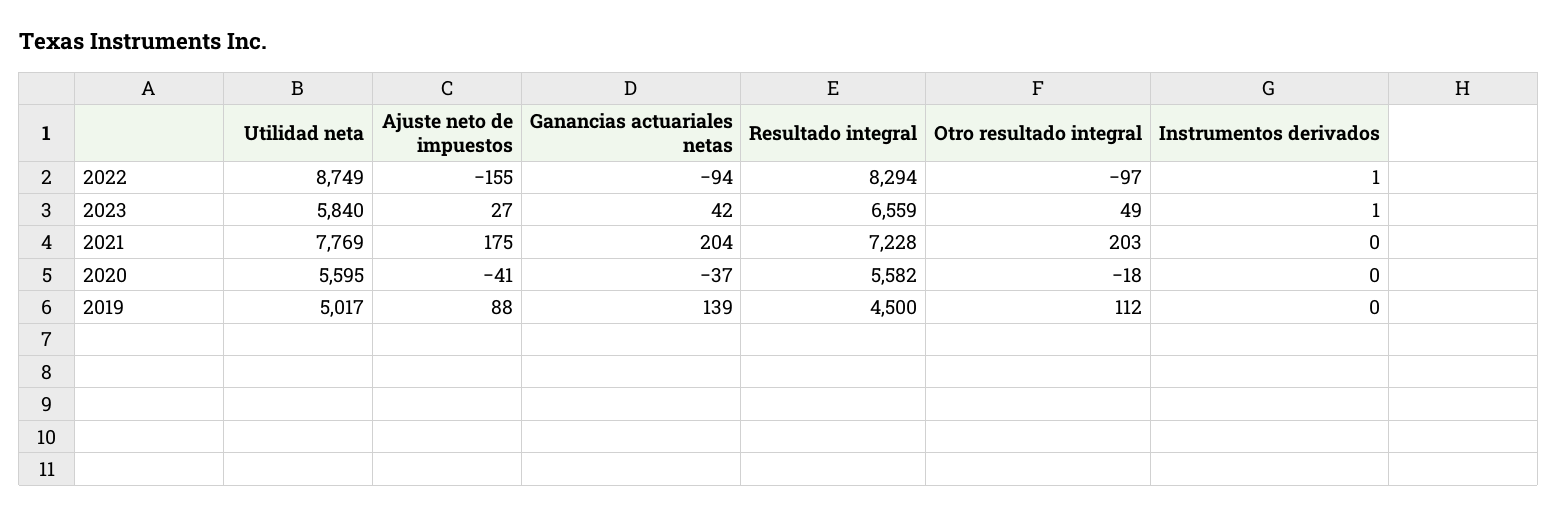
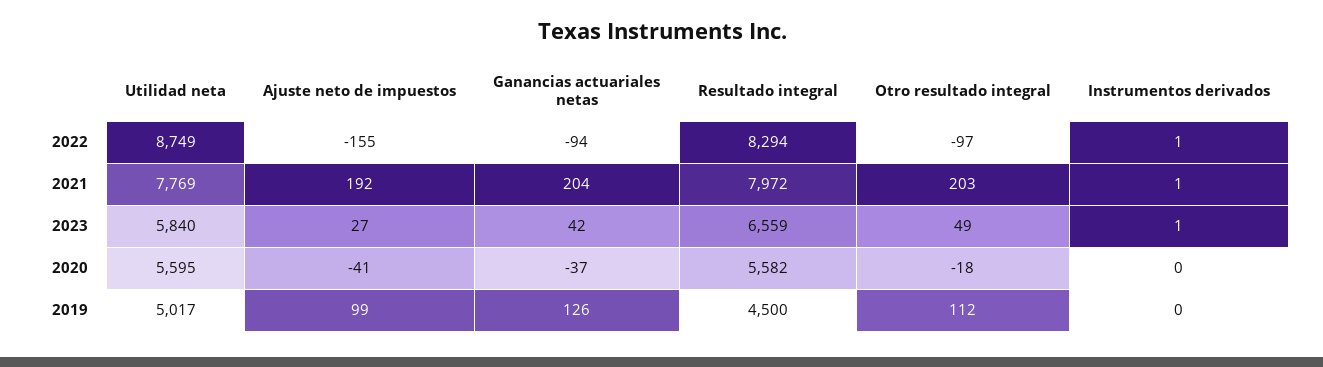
  {
    "Utilidad neta": {
      "2022": 8749,
      "2023": 5840,
      "2021": 7769,
      "2020": 5595,
      "2019": 5017
    },
    "Ajuste neto de impuestos": {
      "2022": -155,
      "2023": 27,
-     "2021": 175,
+     "2021": 192,
      "2020": -41,
-     "2019": 88
+     "2019": 99
    },
    "Ganancias actuariales netas": {
      "2022": -94,
      "2023": 42,
      "2021": 204,
      "2020": -37,
-     "2019": 139
+     "2019": 126
    },
    "Resultado integral": {
      "2022": 8294,
      "2023": 6559,
-     "2021": 7228,
+     "2021": 7972,
      "2020": 5582,
      "2019": 4500
    },
    "Otro resultado integral": {
      "2022": -97,
      "2023": 49,
      "2021": 203,
      "2020": -18,
      "2019": 112
    },
    "Instrumentos derivados": {
      "2022": 1,
      "2023": 1,
-     "2021": 0,
+     "2021": 1,
      "2020": 0,
      "2019": 0
    }
  }

